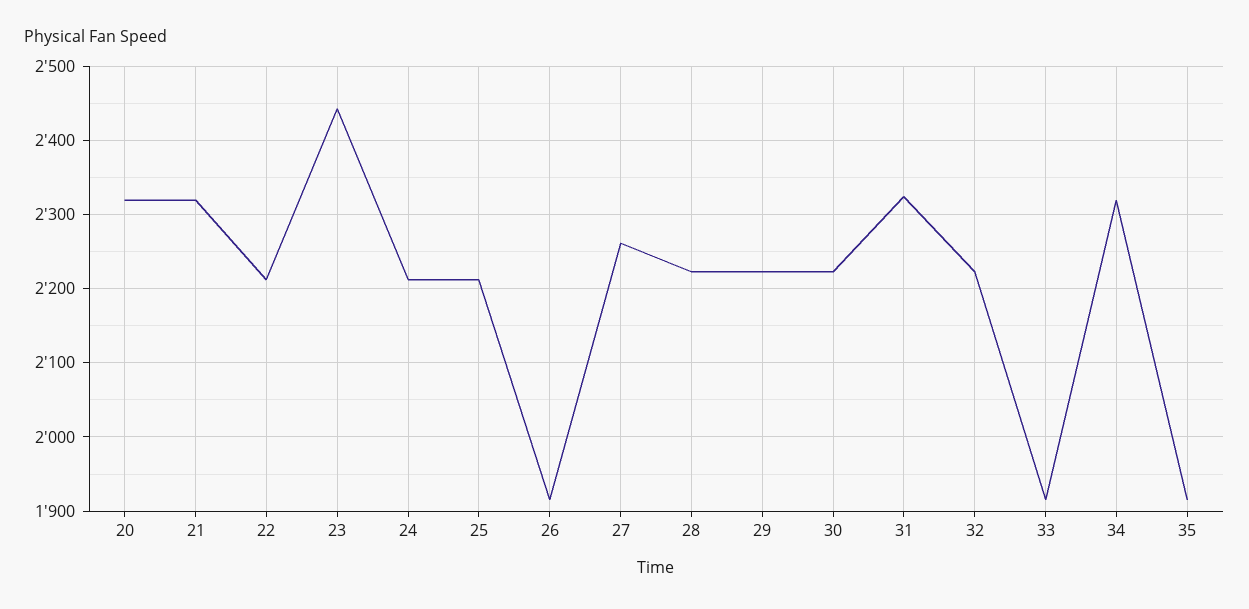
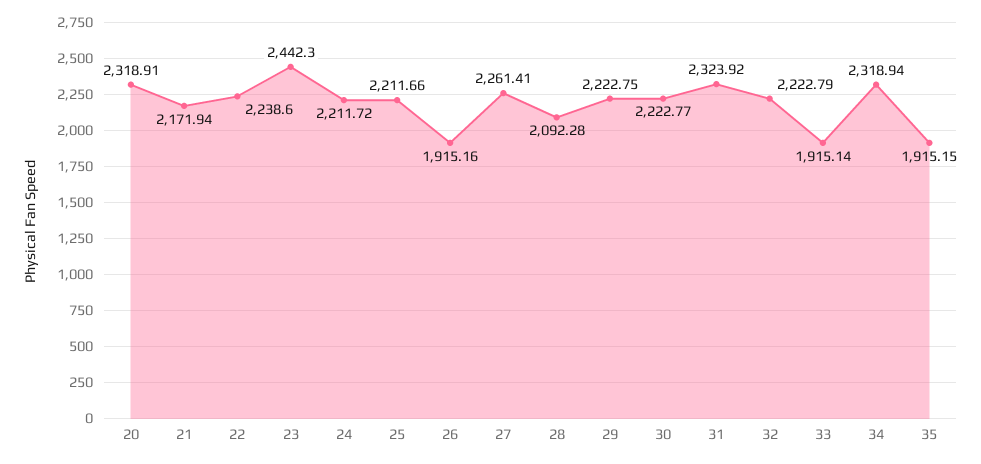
  {
    "20": 2318.91,
-   "21": 2320,
+   "21": 2171.94,
-   "22": 2210,
+   "22": 2238.6,
    "23": 2442.3,
    "24": 2211.72,
    "25": 2211.66,
    "26": 1915.16,
    "27": 2261.41,
-   "28": 2220,
+   "28": 2092.28,
    "29": 2222.75,
    "30": 2222.77,
    "31": 2323.92,
    "32": 2222.79,
    "33": 1915.14,
    "34": 2318.94,
    "35": 1915.15
  }

